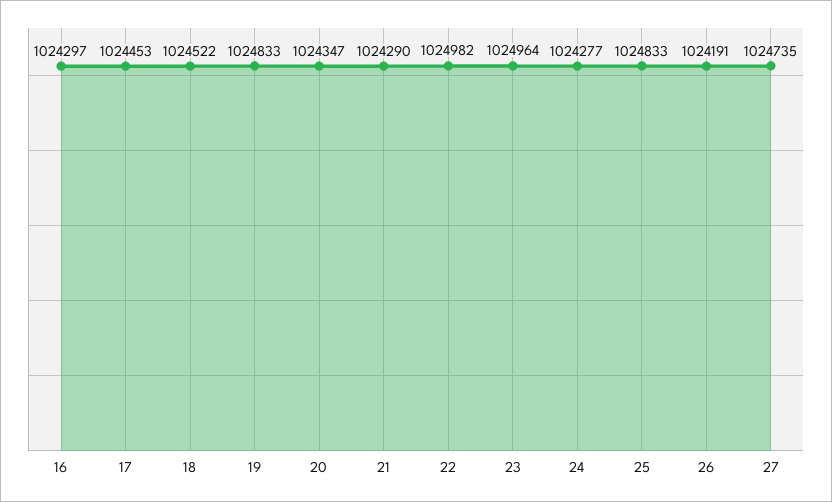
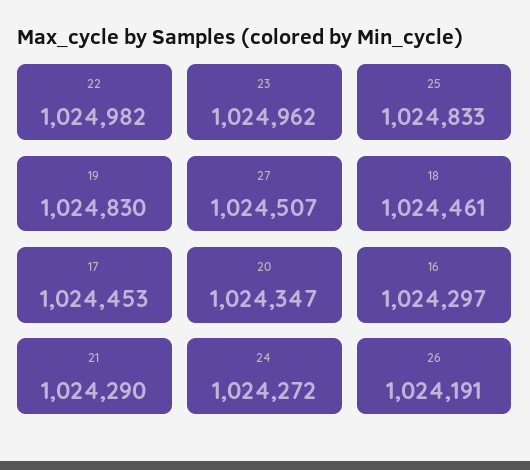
  {
    "16": 1024297,
    "17": 1024453,
-   "18": 1024522,
+   "18": 1024461,
-   "19": 1024833,
+   "19": 1024830,
    "20": 1024347,
    "21": 1024290,
    "22": 1024982,
-   "23": 1024964,
+   "23": 1024962,
-   "24": 1024277,
+   "24": 1024272,
    "25": 1024833,
    "26": 1024191,
-   "27": 1024735
+   "27": 1024507
  }

